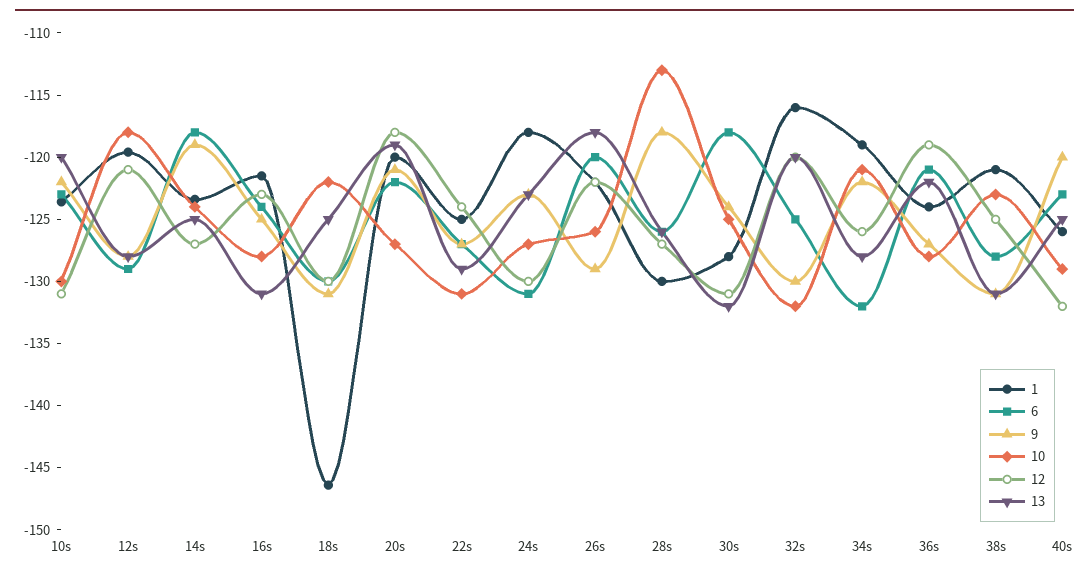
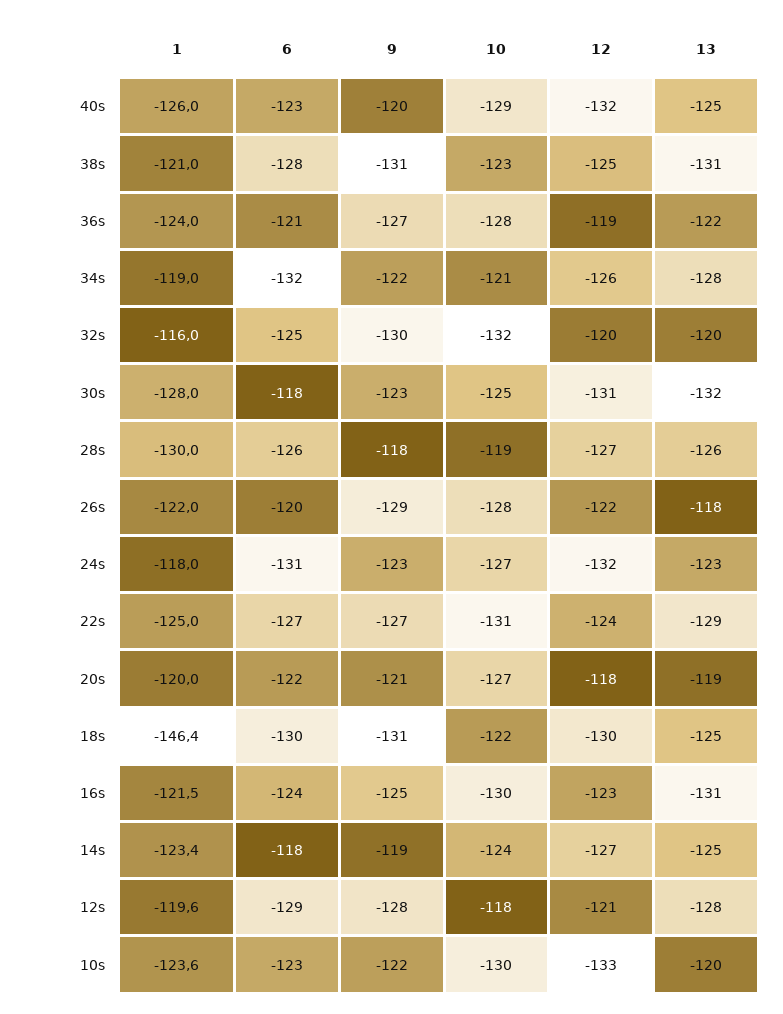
  {
    "1": {
      "10s": -123.6,
      "12s": -119.6,
      "14s": -123.4,
      "16s": -121.5,
      "18s": -146.4,
      "20s": -120,
      "22s": -125,
      "24s": -118,
      "26s": -122,
      "28s": -130,
      "30s": -128,
      "32s": -116,
      "34s": -119,
      "36s": -124,
      "38s": -121,
      "40s": -126
    },
    "6": {
      "10s": -123,
      "12s": -129,
      "14s": -118,
      "16s": -124,
      "18s": -130,
      "20s": -122,
      "22s": -127,
      "24s": -131,
      "26s": -120,
      "28s": -126,
      "30s": -118,
      "32s": -125,
      "34s": -132,
      "36s": -121,
      "38s": -128,
      "40s": -123
    },
    "9": {
      "10s": -122,
      "12s": -128,
      "14s": -119,
      "16s": -125,
      "18s": -131,
      "20s": -121,
      "22s": -127,
      "24s": -123,
      "26s": -129,
      "28s": -118,
-     "30s": -124,
+     "30s": -123,
      "32s": -130,
      "34s": -122,
      "36s": -127,
      "38s": -131,
      "40s": -120
    },
    "10": {
      "10s": -130,
      "12s": -118,
      "14s": -124,
-     "16s": -128,
+     "16s": -130,
      "18s": -122,
      "20s": -127,
      "22s": -131,
      "24s": -127,
-     "26s": -126,
+     "26s": -128,
-     "28s": -113,
+     "28s": -119,
      "30s": -125,
      "32s": -132,
      "34s": -121,
      "36s": -128,
      "38s": -123,
      "40s": -129
    },
    "12": {
-     "10s": -131,
+     "10s": -133,
      "12s": -121,
      "14s": -127,
      "16s": -123,
      "18s": -130,
      "20s": -118,
      "22s": -124,
-     "24s": -130,
+     "24s": -132,
      "26s": -122,
      "28s": -127,
      "30s": -131,
      "32s": -120,
      "34s": -126,
      "36s": -119,
      "38s": -125,
      "40s": -132
    },
    "13": {
      "10s": -120,
      "12s": -128,
      "14s": -125,
      "16s": -131,
      "18s": -125,
      "20s": -119,
      "22s": -129,
      "24s": -123,
      "26s": -118,
      "28s": -126,
      "30s": -132,
      "32s": -120,
      "34s": -128,
      "36s": -122,
      "38s": -131,
      "40s": -125
    }
  }

